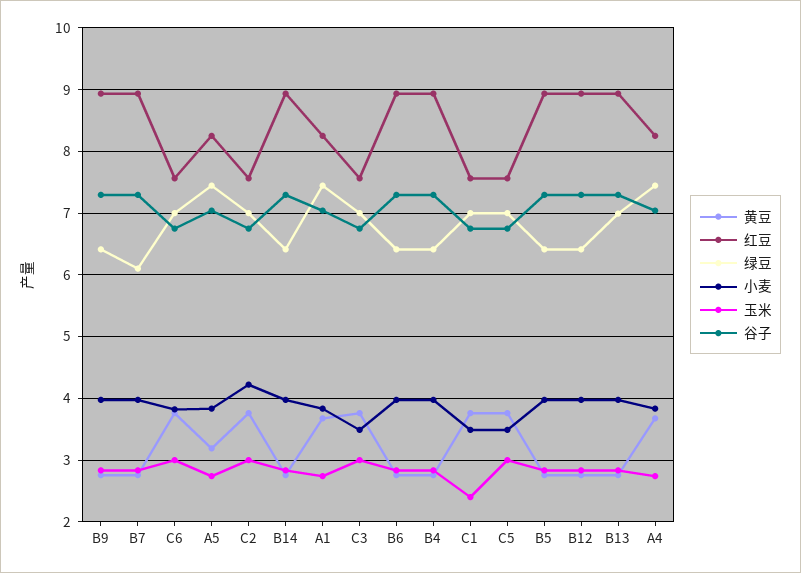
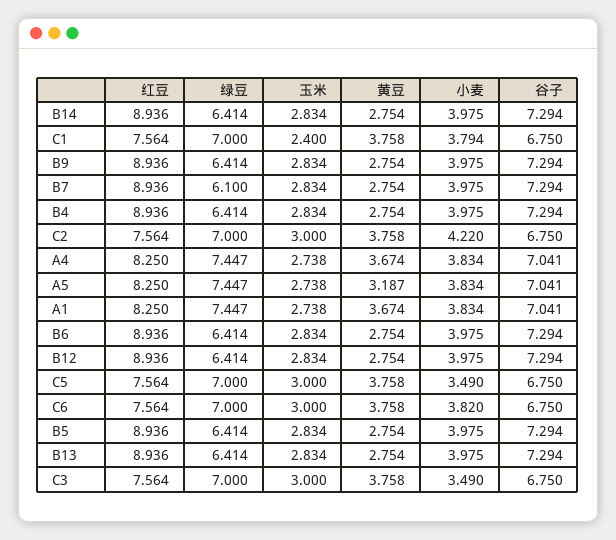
  {
    "黄豆": {
      "B9": 2.754,
      "B7": 2.754,
      "C6": 3.758,
      "A5": 3.187,
      "C2": 3.758,
      "B14": 2.754,
      "A1": 3.674,
      "C3": 3.758,
      "B6": 2.754,
      "B4": 2.754,
      "C1": 3.758,
      "C5": 3.758,
      "B5": 2.754,
      "B12": 2.754,
      "B13": 2.754,
      "A4": 3.674
    },
    "红豆": {
      "B9": 8.936,
      "B7": 8.936,
      "C6": 7.564,
      "A5": 8.25,
      "C2": 7.564,
      "B14": 8.936,
      "A1": 8.25,
      "C3": 7.564,
      "B6": 8.936,
      "B4": 8.936,
      "C1": 7.564,
      "C5": 7.564,
      "B5": 8.936,
      "B12": 8.936,
      "B13": 8.936,
      "A4": 8.25
    },
    "绿豆": {
      "B9": 6.414,
      "B7": 6.1,
      "C6": 7,
      "A5": 7.447,
      "C2": 7,
      "B14": 6.414,
      "A1": 7.447,
      "C3": 7,
      "B6": 6.414,
      "B4": 6.414,
      "C1": 7,
      "C5": 7,
      "B5": 6.414,
      "B12": 6.414,
-     "B13": 7,
+     "B13": 6.414,
      "A4": 7.447
    },
    "小麦": {
      "B9": 3.975,
      "B7": 3.975,
      "C6": 3.82,
      "A5": 3.834,
      "C2": 4.22,
      "B14": 3.975,
      "A1": 3.834,
      "C3": 3.49,
      "B6": 3.975,
      "B4": 3.975,
-     "C1": 3.5,
+     "C1": 3.794,
      "C5": 3.49,
      "B5": 3.975,
      "B12": 3.975,
      "B13": 3.975,
      "A4": 3.834
    },
    "玉米": {
      "B9": 2.834,
      "B7": 2.834,
      "C6": 3,
      "A5": 2.738,
      "C2": 3,
      "B14": 2.834,
      "A1": 2.738,
      "C3": 3,
      "B6": 2.834,
      "B4": 2.834,
      "C1": 2.4,
      "C5": 3,
      "B5": 2.834,
      "B12": 2.834,
      "B13": 2.834,
      "A4": 2.738
    },
    "谷子": {
      "B9": 7.294,
      "B7": 7.294,
      "C6": 6.75,
      "A5": 7.041,
      "C2": 6.75,
      "B14": 7.294,
      "A1": 7.041,
      "C3": 6.75,
      "B6": 7.294,
      "B4": 7.294,
      "C1": 6.75,
      "C5": 6.75,
      "B5": 7.294,
      "B12": 7.294,
      "B13": 7.294,
      "A4": 7.041
    }
  }

